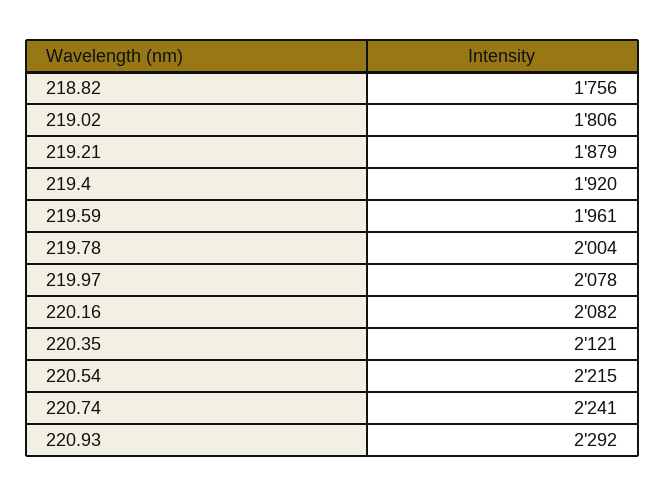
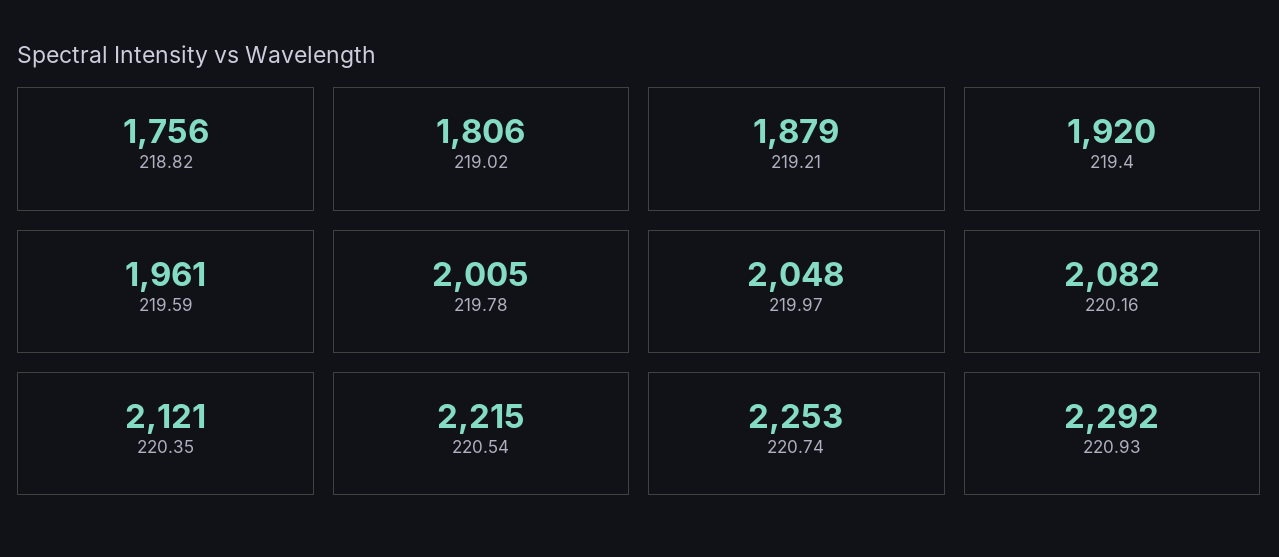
  {
    "218.82": 1756,
    "219.02": 1806,
    "219.21": 1879,
    "219.4": 1920,
    "219.59": 1961,
-   "219.78": 2004,
+   "219.78": 2005,
-   "219.97": 2078,
+   "219.97": 2048,
    "220.16": 2082,
    "220.35": 2121,
    "220.54": 2215,
-   "220.74": 2241,
+   "220.74": 2253,
    "220.93": 2292
  }

